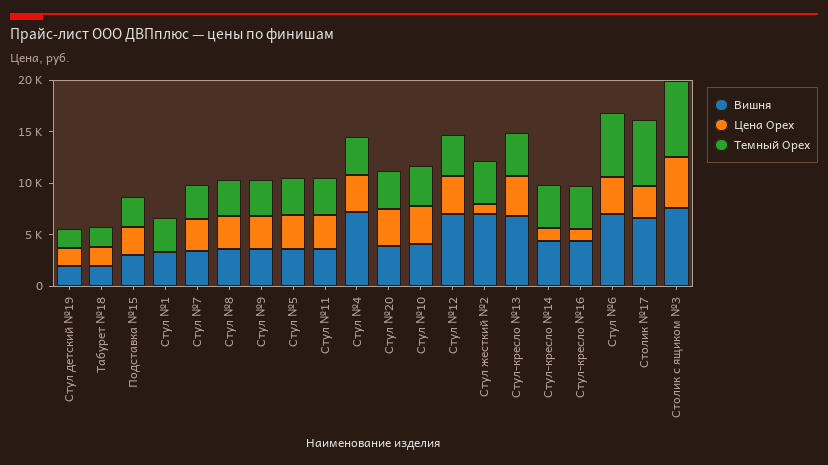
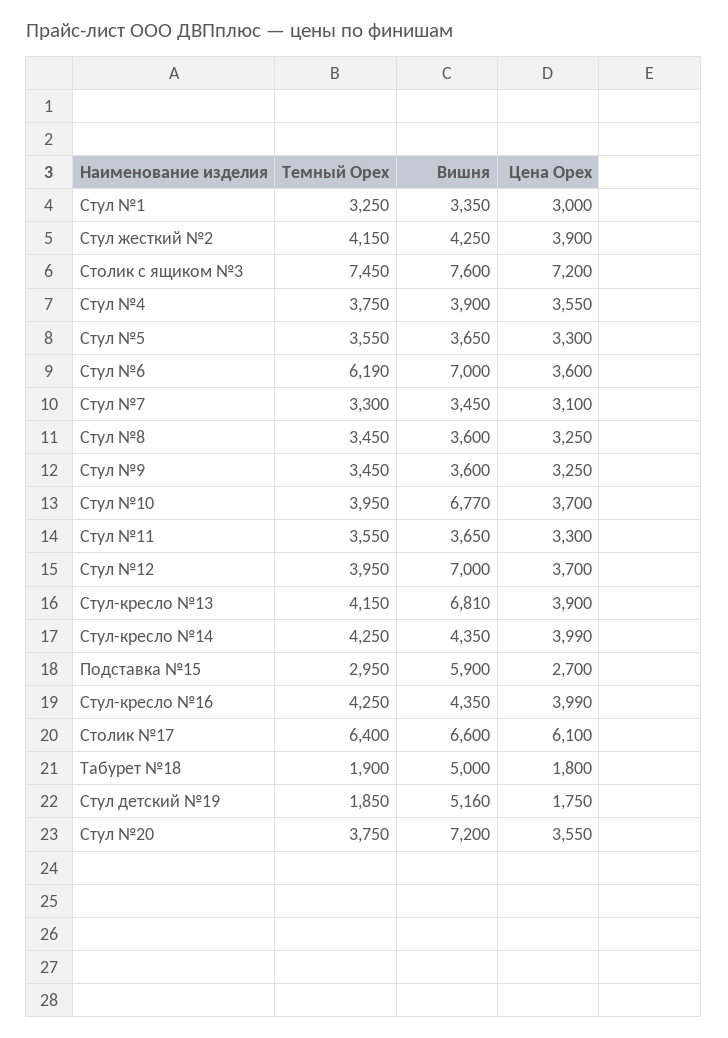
  {
    "Вишня": {
-     "Стул детский №19": 2000,
+     "Стул детский №19": 5160,
-     "Табурет №18": 2000,
+     "Табурет №18": 5000,
-     "Подставка №15": 3000,
+     "Подставка №15": 5900,
      "Стул №1": 3350,
      "Стул №7": 3450,
      "Стул №8": 3600,
      "Стул №9": 3600,
      "Стул №5": 3650,
      "Стул №11": 3650,
-     "Стул №4": 7000,
+     "Стул №4": 3900,
-     "Стул №20": 4000,
+     "Стул №20": 7200,
-     "Стул №10": 4000,
+     "Стул №10": 6770,
      "Стул №12": 7000,
-     "Стул жесткий №2": 7000,
+     "Стул жесткий №2": 4250,
      "Стул-кресло №13": 6810,
      "Стул-кресло №14": 4350,
      "Стул-кресло №16": 4350,
      "Стул №6": 7000,
      "Столик №17": 6600,
      "Столик с ящиком №3": 7600
    },
    "Цена Орех": {
      "Стул детский №19": 1750,
      "Табурет №18": 1800,
      "Подставка №15": 2700,
-     "Стул №1": 0,
+     "Стул №1": 3000,
      "Стул №7": 3100,
      "Стул №8": 3250,
      "Стул №9": 3250,
      "Стул №5": 3300,
      "Стул №11": 3300,
      "Стул №4": 3550,
      "Стул №20": 3550,
      "Стул №10": 3700,
      "Стул №12": 3700,
-     "Стул жесткий №2": 1000,
+     "Стул жесткий №2": 3900,
      "Стул-кресло №13": 3900,
-     "Стул-кресло №14": 1000,
+     "Стул-кресло №14": 3990,
-     "Стул-кресло №16": 1000,
+     "Стул-кресло №16": 3990,
      "Стул №6": 3600,
-     "Столик №17": 3000,
+     "Столик №17": 6100,
-     "Столик с ящиком №3": 5000
+     "Столик с ящиком №3": 7200
    },
    "Темный Орех": {
      "Стул детский №19": 1850,
      "Табурет №18": 1900,
      "Подставка №15": 2950,
      "Стул №1": 3250,
      "Стул №7": 3300,
      "Стул №8": 3450,
      "Стул №9": 3450,
      "Стул №5": 3550,
      "Стул №11": 3550,
      "Стул №4": 3750,
      "Стул №20": 3750,
      "Стул №10": 3950,
      "Стул №12": 3950,
      "Стул жесткий №2": 4150,
      "Стул-кресло №13": 4150,
      "Стул-кресло №14": 4250,
      "Стул-кресло №16": 4250,
      "Стул №6": 6190,
      "Столик №17": 6400,
      "Столик с ящиком №3": 7450
    }
  }

